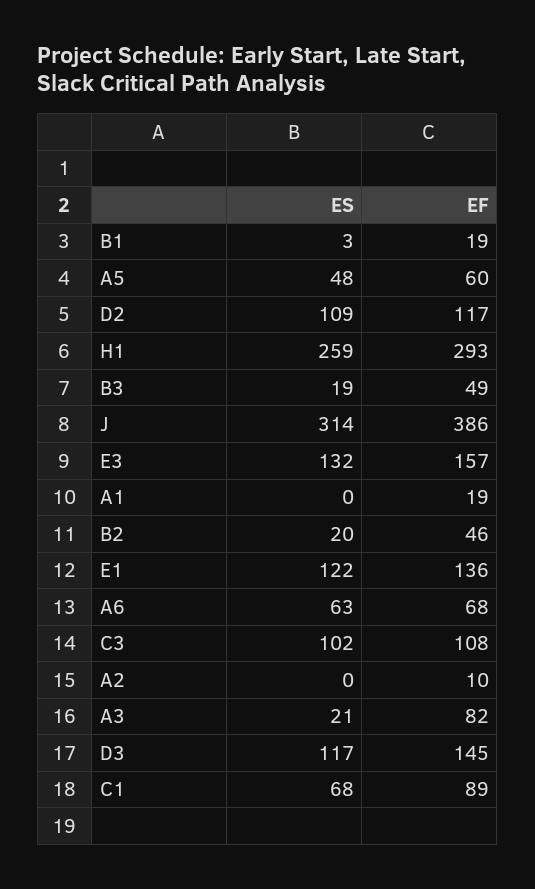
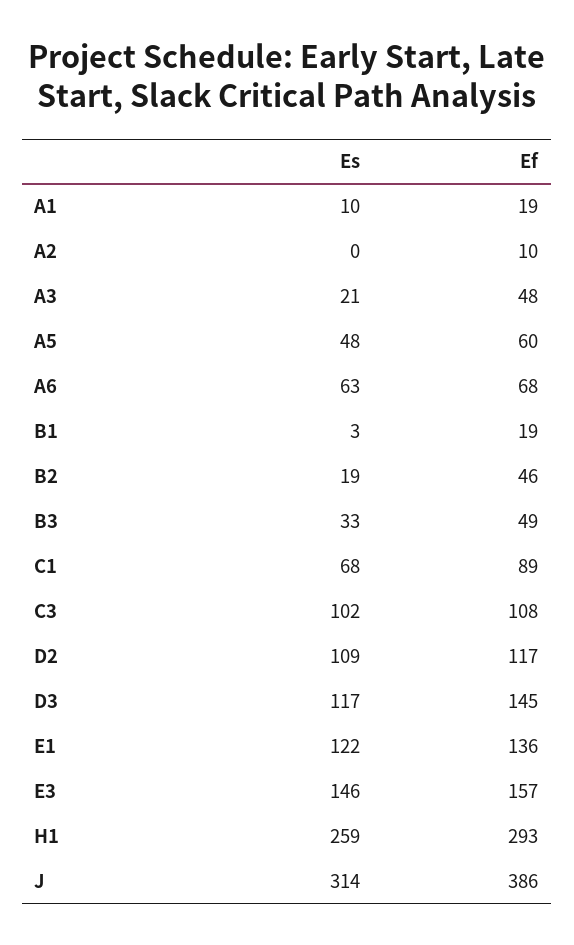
  {
    "ES": {
      "B1": 3,
      "A5": 48,
      "D2": 109,
      "H1": 259,
-     "B3": 19,
+     "B3": 33,
      "J": 314,
-     "E3": 132,
+     "E3": 146,
-     "A1": 0,
+     "A1": 10,
-     "B2": 20,
+     "B2": 19,
      "E1": 122,
      "A6": 63,
      "C3": 102,
      "A2": 0,
      "A3": 21,
      "D3": 117,
      "C1": 68
    },
    "EF": {
      "B1": 19,
      "A5": 60,
      "D2": 117,
      "H1": 293,
      "B3": 49,
      "J": 386,
      "E3": 157,
      "A1": 19,
      "B2": 46,
      "E1": 136,
      "A6": 68,
      "C3": 108,
      "A2": 10,
-     "A3": 82,
+     "A3": 48,
      "D3": 145,
      "C1": 89
    }
  }

